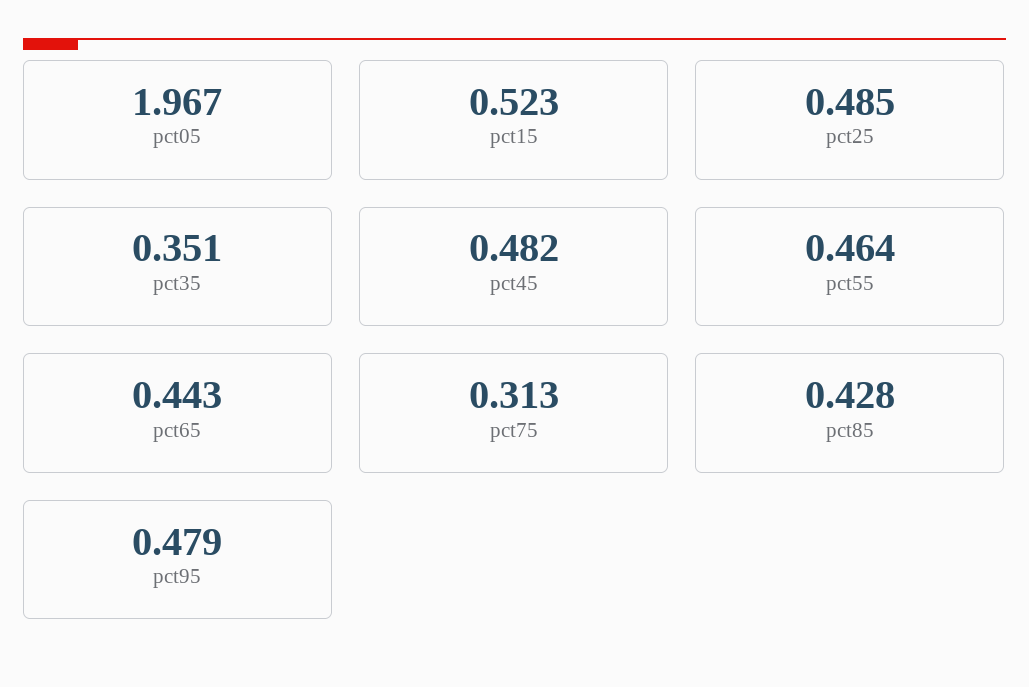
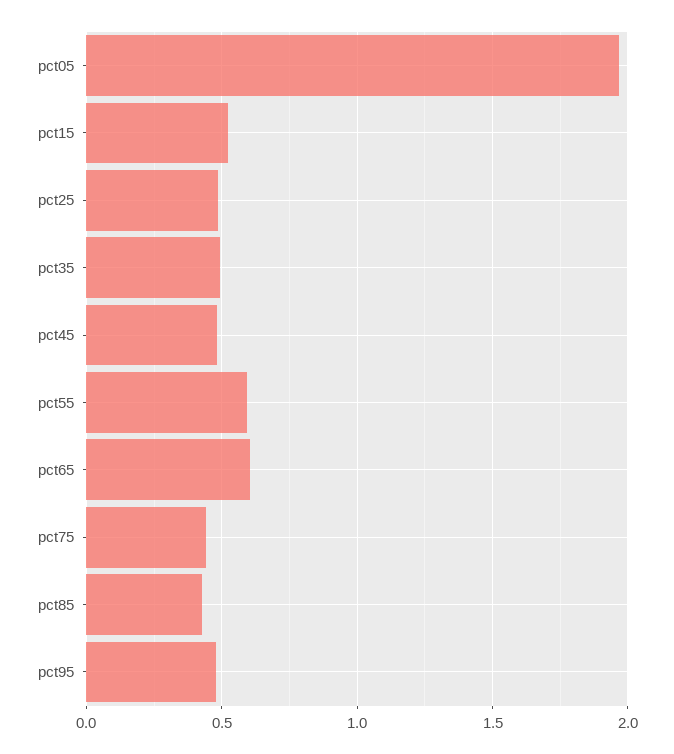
  {
    "pct05": 1.967,
    "pct15": 0.523,
    "pct25": 0.485,
-   "pct35": 0.351,
+   "pct35": 0.5,
    "pct45": 0.482,
-   "pct55": 0.464,
+   "pct55": 0.6,
-   "pct65": 0.443,
+   "pct65": 0.6,
-   "pct75": 0.313,
+   "pct75": 0.45,
    "pct85": 0.428,
    "pct95": 0.479
  }

